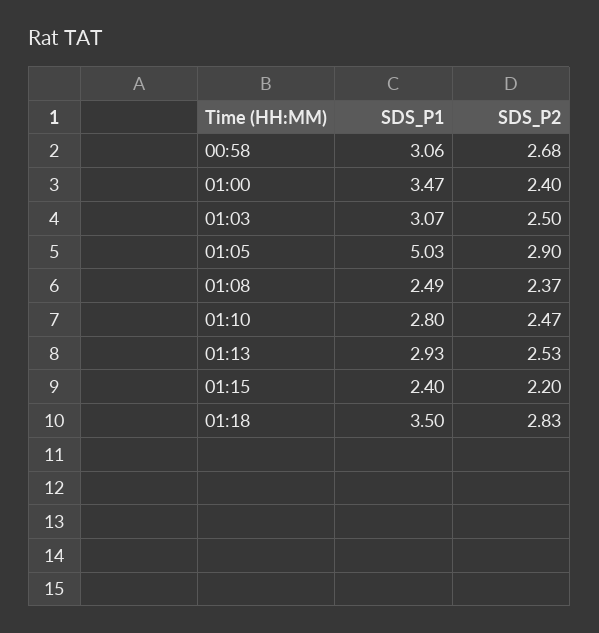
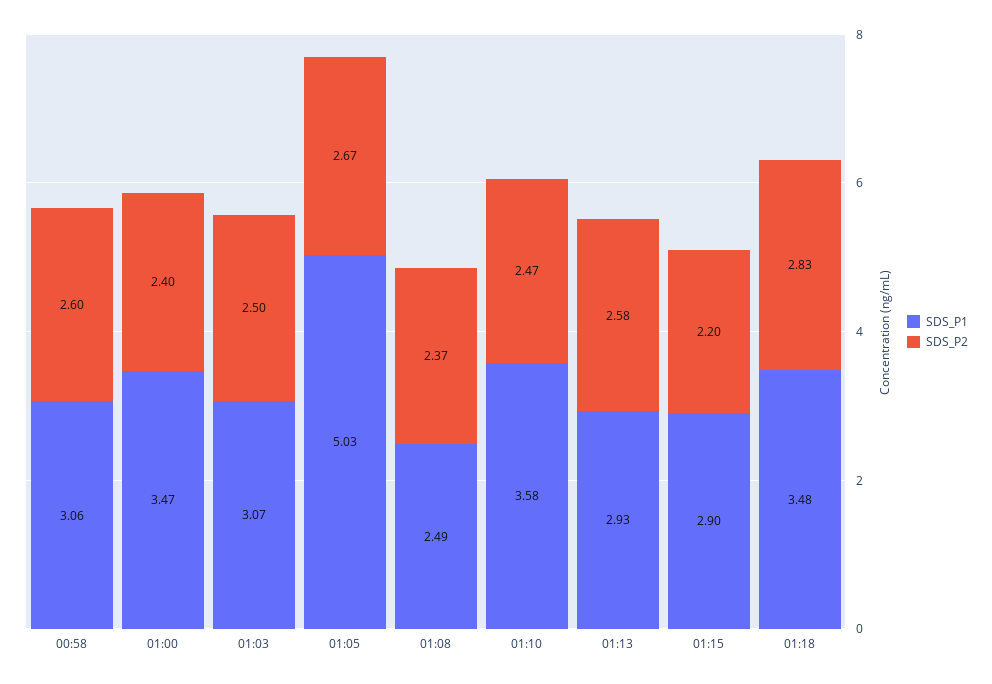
  {
    "SDS_P1": {
      "00:58": 3.06,
      "01:00": 3.47,
      "01:03": 3.07,
      "01:05": 5.03,
      "01:08": 2.49,
-     "01:10": 2.8,
+     "01:10": 3.58,
      "01:13": 2.93,
-     "01:15": 2.4,
+     "01:15": 2.9,
-     "01:18": 3.5
+     "01:18": 3.48
    },
    "SDS_P2": {
-     "00:58": 2.68,
+     "00:58": 2.6,
      "01:00": 2.4,
      "01:03": 2.5,
-     "01:05": 2.9,
+     "01:05": 2.67,
      "01:08": 2.37,
      "01:10": 2.47,
-     "01:13": 2.53,
+     "01:13": 2.58,
      "01:15": 2.2,
      "01:18": 2.83
    }
  }

